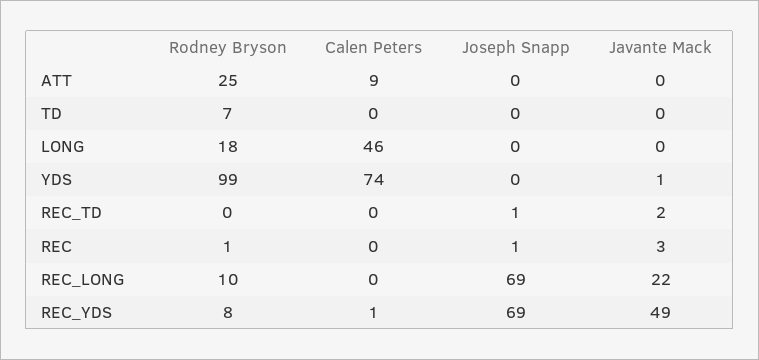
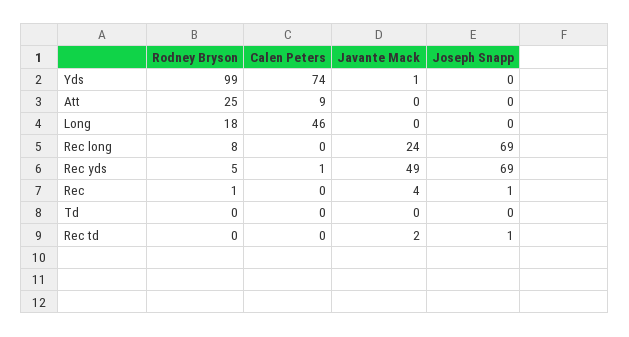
  {
    "Rodney Bryson": {
      "ATT": 25,
-     "TD": 7,
+     "TD": 0,
      "LONG": 18,
      "YDS": 99,
      "REC_TD": 0,
      "REC": 1,
-     "REC_LONG": 10,
+     "REC_LONG": 8,
-     "REC_YDS": 8
+     "REC_YDS": 5
    },
    "Calen Peters": {
      "ATT": 9,
      "TD": 0,
      "LONG": 46,
      "YDS": 74,
      "REC_TD": 0,
      "REC": 0,
      "REC_LONG": 0,
      "REC_YDS": 1
    },
    "Joseph Snapp": {
      "ATT": 0,
      "TD": 0,
      "LONG": 0,
      "YDS": 0,
      "REC_TD": 1,
      "REC": 1,
      "REC_LONG": 69,
      "REC_YDS": 69
    },
    "Javante Mack": {
      "ATT": 0,
      "TD": 0,
      "LONG": 0,
      "YDS": 1,
      "REC_TD": 2,
-     "REC": 3,
+     "REC": 4,
-     "REC_LONG": 22,
+     "REC_LONG": 24,
      "REC_YDS": 49
    }
  }

